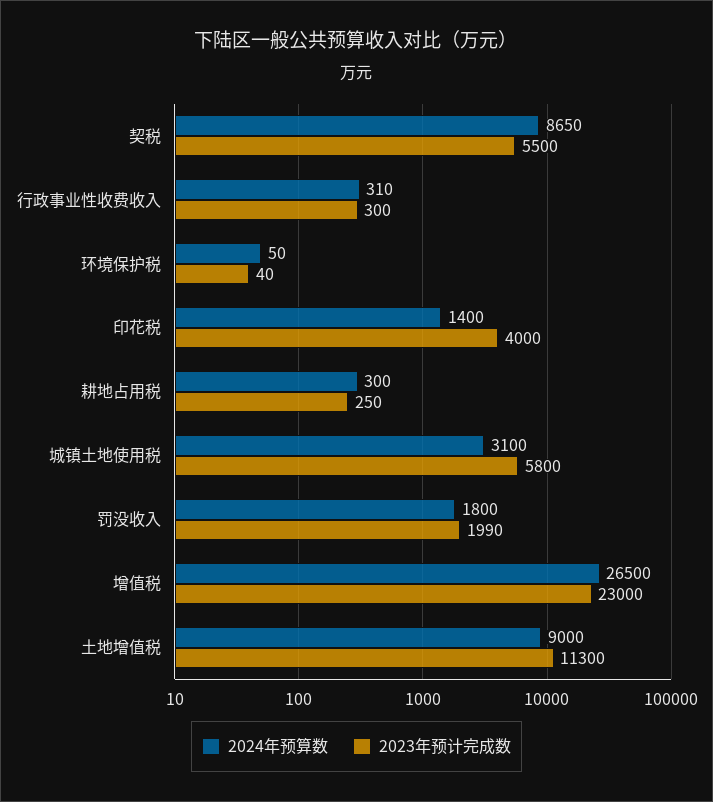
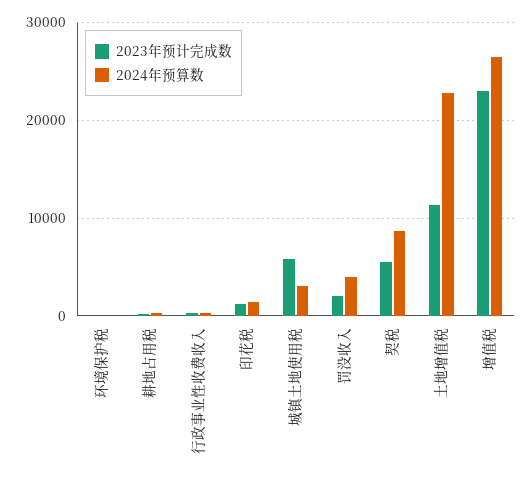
  {
    "2024年预算数": {
      "契税": 8650,
      "行政事业性收费收入": 310,
      "环境保护税": 50,
      "印花税": 1400,
      "耕地占用税": 300,
      "城镇土地使用税": 3100,
-     "罚没收入": 1800,
+     "罚没收入": 4000,
      "增值税": 26500,
-     "土地增值税": 9000
+     "土地增值税": 23000
    },
    "2023年预计完成数": {
      "契税": 5500,
      "行政事业性收费收入": 300,
      "环境保护税": 40,
-     "印花税": 4000,
+     "印花税": 1000,
      "耕地占用税": 250,
      "城镇土地使用税": 5800,
      "罚没收入": 1990,
      "增值税": 23000,
      "土地增值税": 11300
    }
  }

